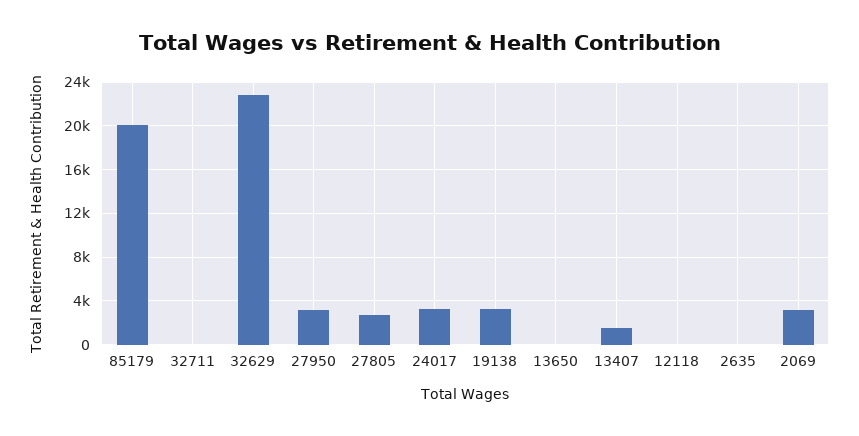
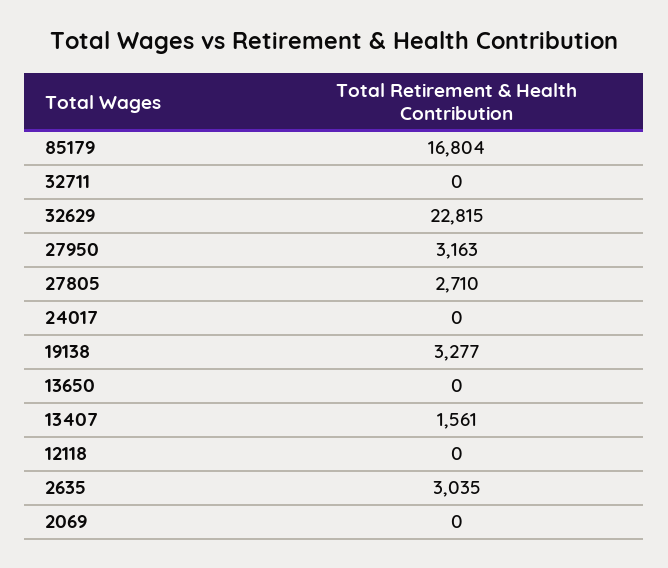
  {
-   "85179": 20000,
+   "85179": 16804,
    "32711": 0,
    "32629": 22815,
    "27950": 3163,
    "27805": 2710,
-   "24017": 3000,
+   "24017": 0,
    "19138": 3277,
    "13650": 0,
    "13407": 1561,
    "12118": 0,
-   "2635": 0,
+   "2635": 3035,
-   "2069": 3000
+   "2069": 0
  }

